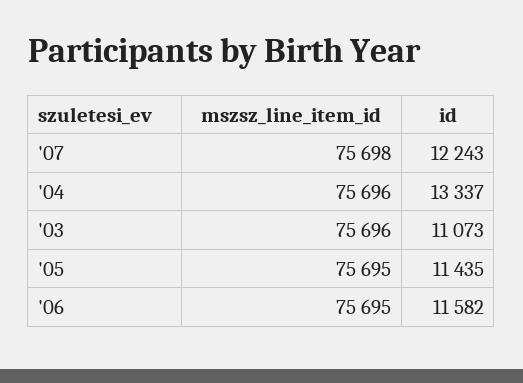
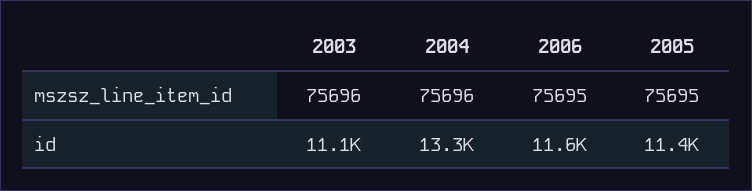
  {
    "mszsz_line_item_id": {
-     "'07": 75698,
      "'04": 75696,
      "'03": 75696,
      "'05": 75695,
      "'06": 75695
    },
    "id": {
-     "'07": 12243,
      "'04": 13337,
      "'03": 11073,
      "'05": 11435,
      "'06": 11582
    }
  }

